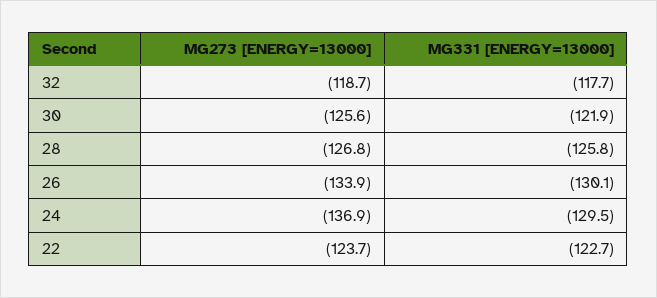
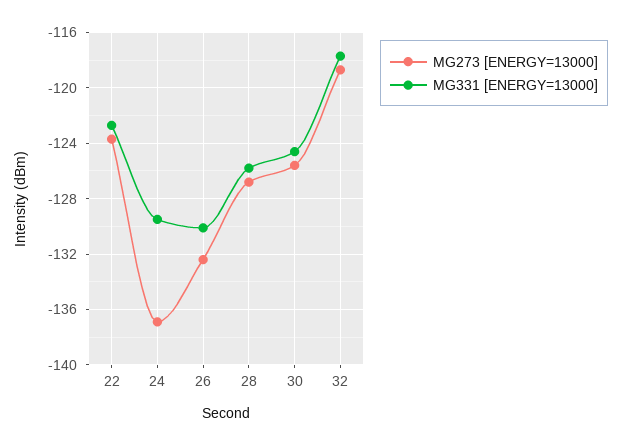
  {
    "MG273 [ENERGY=13000]": {
      "32": -118.7,
      "30": -125.6,
      "28": -126.8,
-     "26": -133.9,
+     "26": -132.5,
      "24": -136.9,
      "22": -123.7
    },
    "MG331 [ENERGY=13000]": {
      "32": -117.7,
-     "30": -121.9,
+     "30": -124.5,
      "28": -125.8,
      "26": -130.1,
      "24": -129.5,
      "22": -122.7
    }
  }

